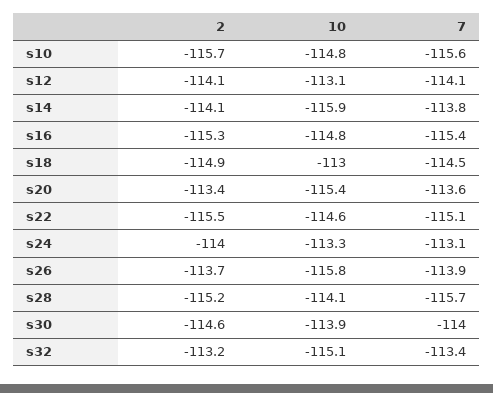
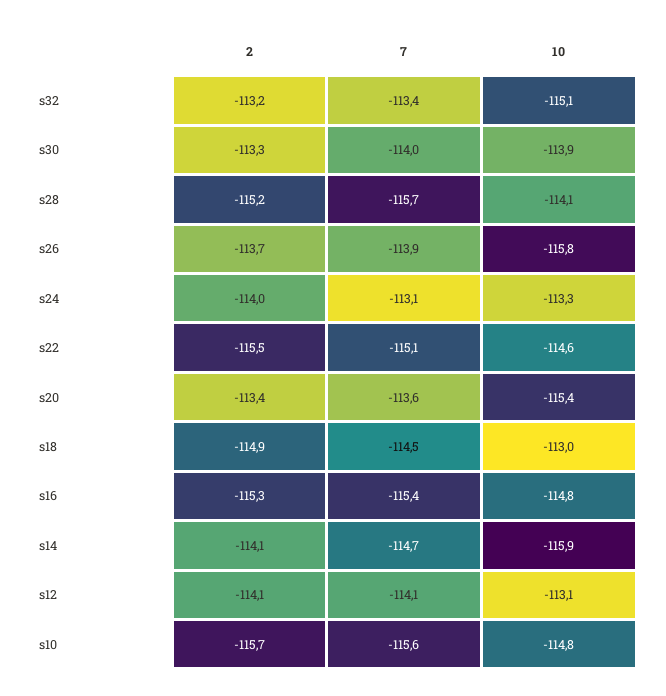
  {
    "2": {
      "s10": -115.7,
      "s12": -114.1,
      "s14": -114.1,
      "s16": -115.3,
      "s18": -114.9,
      "s20": -113.4,
      "s22": -115.5,
      "s24": -114,
      "s26": -113.7,
      "s28": -115.2,
-     "s30": -114.6,
+     "s30": -113.3,
      "s32": -113.2
    },
    "10": {
      "s10": -114.8,
      "s12": -113.1,
      "s14": -115.9,
      "s16": -114.8,
      "s18": -113,
      "s20": -115.4,
      "s22": -114.6,
      "s24": -113.3,
      "s26": -115.8,
      "s28": -114.1,
      "s30": -113.9,
      "s32": -115.1
    },
    "7": {
      "s10": -115.6,
      "s12": -114.1,
-     "s14": -113.8,
+     "s14": -114.7,
      "s16": -115.4,
      "s18": -114.5,
      "s20": -113.6,
      "s22": -115.1,
      "s24": -113.1,
      "s26": -113.9,
      "s28": -115.7,
      "s30": -114,
      "s32": -113.4
    }
  }

